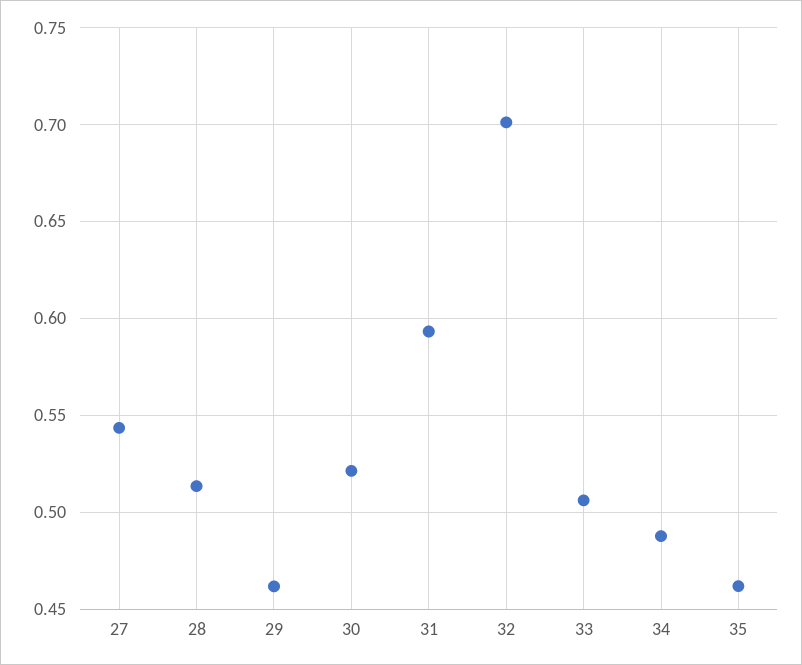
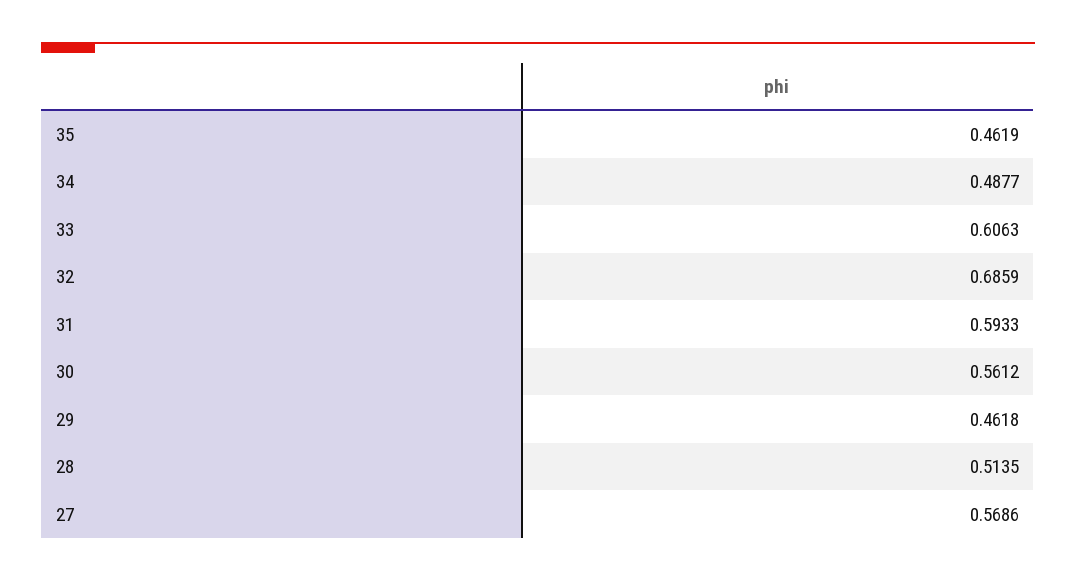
  {
-   "27": 0.545,
+   "27": 0.5686,
    "28": 0.5135,
    "29": 0.4618,
-   "30": 0.52,
+   "30": 0.5612,
    "31": 0.5933,
-   "32": 0.7,
+   "32": 0.6859,
-   "33": 0.505,
+   "33": 0.6063,
    "34": 0.4877,
    "35": 0.4619
  }

